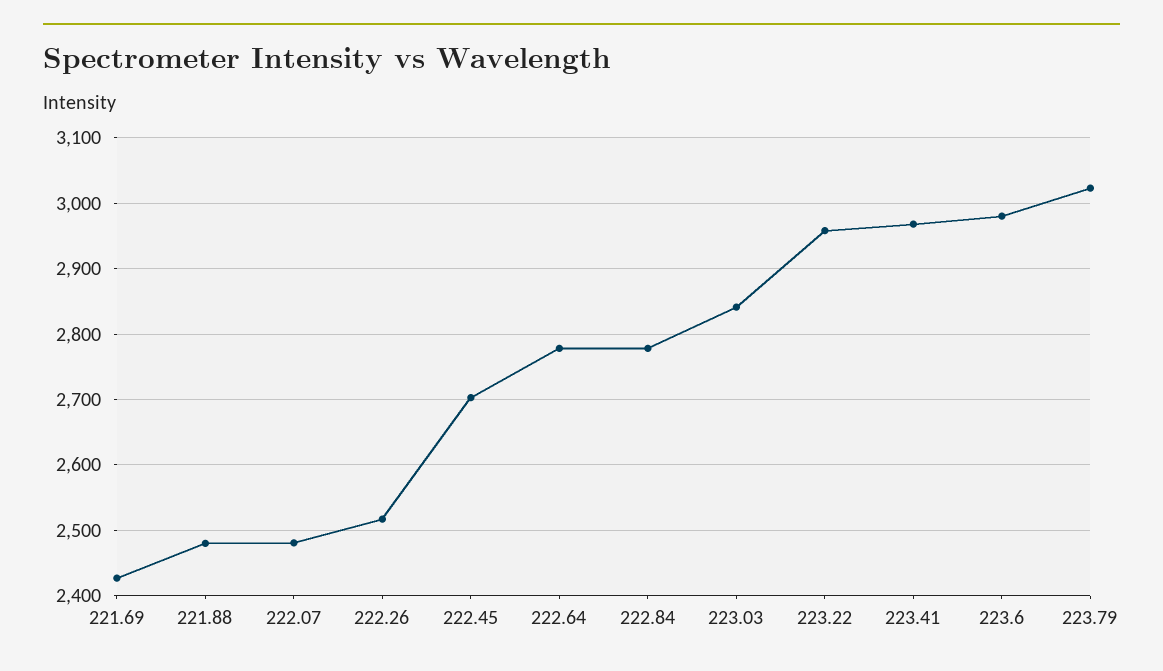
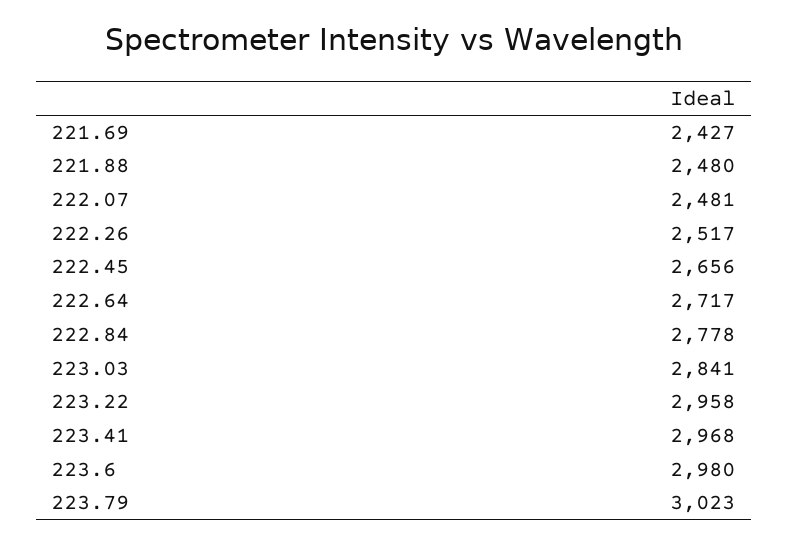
  {
    "221.69": 2427,
    "221.88": 2480,
    "222.07": 2481,
    "222.26": 2517,
-   "222.45": 2700,
+   "222.45": 2656,
-   "222.64": 2780,
+   "222.64": 2717,
    "222.84": 2778,
    "223.03": 2841,
    "223.22": 2958,
    "223.41": 2968,
    "223.6": 2980,
    "223.79": 3023
  }

